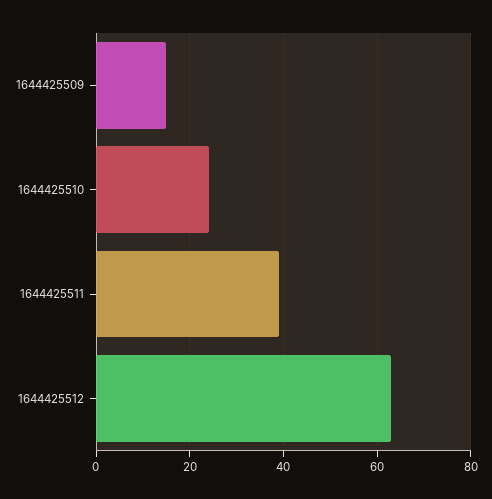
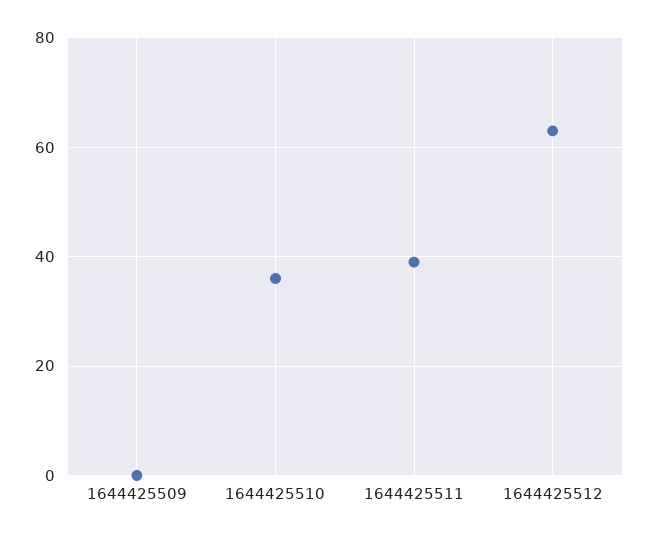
  {
-   "1644425509": 15,
+   "1644425509": 0,
-   "1644425510": 25,
+   "1644425510": 35,
    "1644425511": 40,
    "1644425512": 65
  }

